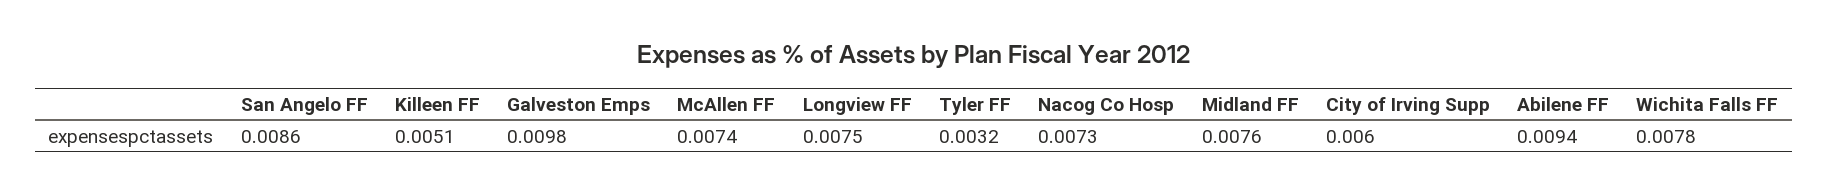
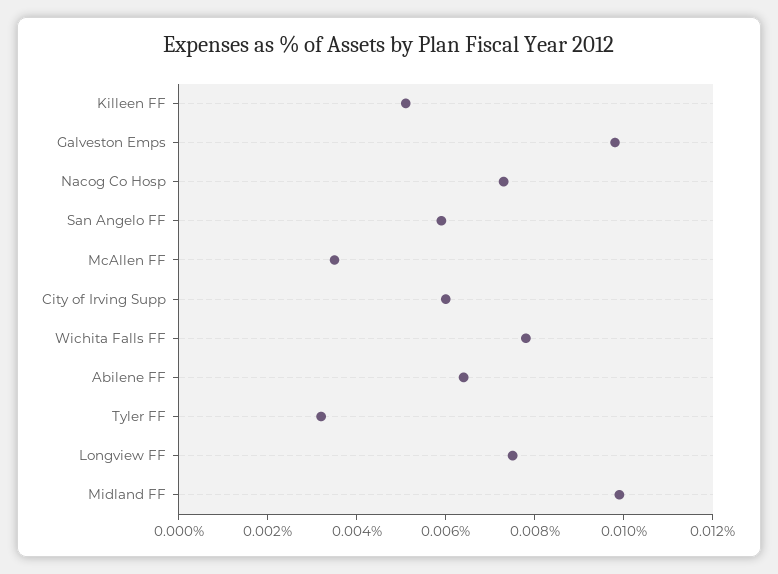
  {
-   "San Angelo FF": 0.0086,
+   "San Angelo FF": 0.006,
    "Killeen FF": 0.0051,
    "Galveston Emps": 0.0098,
-   "McAllen FF": 0.0074,
+   "McAllen FF": 0.0035,
    "Longview FF": 0.0075,
    "Tyler FF": 0.0032,
    "Nacog Co Hosp": 0.0073,
-   "Midland FF": 0.0076,
+   "Midland FF": 0.01,
    "City of Irving Supp": 0.006,
-   "Abilene FF": 0.0094,
+   "Abilene FF": 0.0065,
    "Wichita Falls FF": 0.0078
  }

